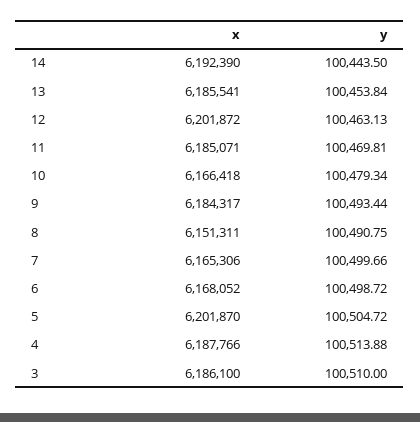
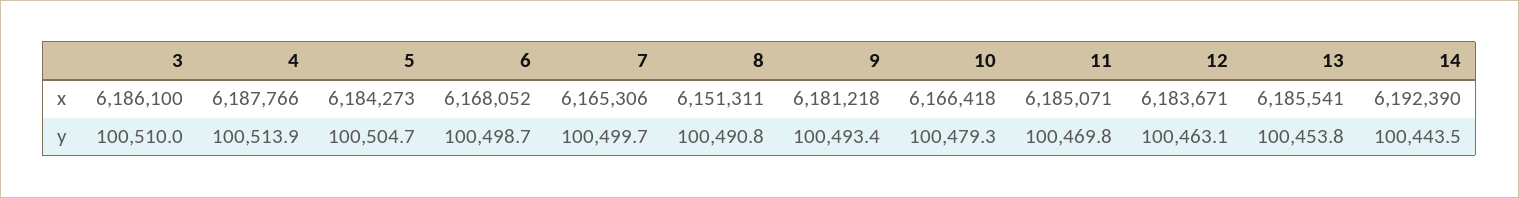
  {
    "x": {
      "14": 6192390,
      "13": 6185541,
-     "12": 6201872,
+     "12": 6183671,
      "11": 6185071,
      "10": 6166418,
-     "9": 6184317,
+     "9": 6181218,
      "8": 6151311,
      "7": 6165306,
      "6": 6168052,
-     "5": 6201870,
+     "5": 6184273,
      "4": 6187766,
      "3": 6186100
    },
    "y": {
      "14": 100443.5,
      "13": 100453.84,
      "12": 100463.13,
      "11": 100469.81,
      "10": 100479.34,
      "9": 100493.44,
      "8": 100490.75,
      "7": 100499.66,
      "6": 100498.72,
      "5": 100504.72,
      "4": 100513.88,
      "3": 100510
    }
  }

